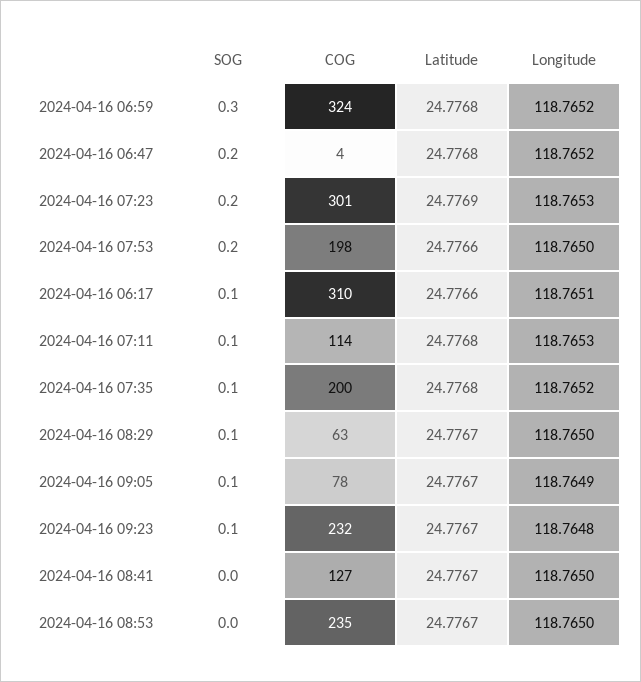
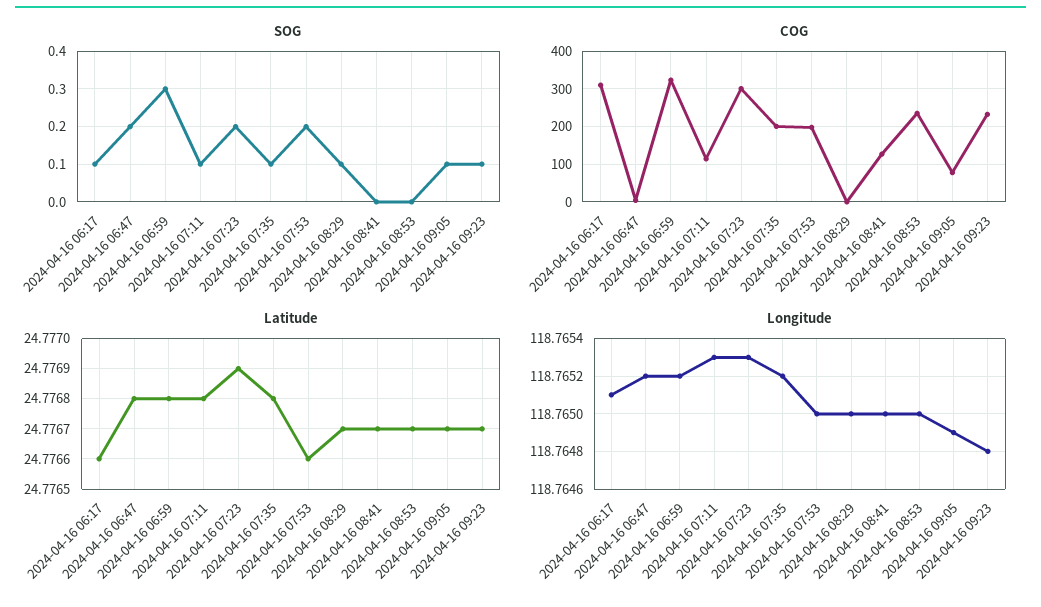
  {
    "SOG": {
      "2024-04-16 06:59": 0.3,
      "2024-04-16 06:47": 0.2,
      "2024-04-16 07:23": 0.2,
      "2024-04-16 07:53": 0.2,
      "2024-04-16 06:17": 0.1,
      "2024-04-16 07:11": 0.1,
      "2024-04-16 07:35": 0.1,
      "2024-04-16 08:29": 0.1,
      "2024-04-16 09:05": 0.1,
      "2024-04-16 09:23": 0.1,
      "2024-04-16 08:41": 0,
      "2024-04-16 08:53": 0
    },
    "COG": {
      "2024-04-16 06:59": 324,
      "2024-04-16 06:47": 4,
      "2024-04-16 07:23": 301,
      "2024-04-16 07:53": 198,
      "2024-04-16 06:17": 310,
      "2024-04-16 07:11": 114,
      "2024-04-16 07:35": 200,
-     "2024-04-16 08:29": 63,
+     "2024-04-16 08:29": 0,
      "2024-04-16 09:05": 78,
      "2024-04-16 09:23": 232,
      "2024-04-16 08:41": 127,
      "2024-04-16 08:53": 235
    },
    "Latitude": {
      "2024-04-16 06:59": 24.7768,
      "2024-04-16 06:47": 24.7768,
      "2024-04-16 07:23": 24.7769,
      "2024-04-16 07:53": 24.7766,
      "2024-04-16 06:17": 24.7766,
      "2024-04-16 07:11": 24.7768,
      "2024-04-16 07:35": 24.7768,
      "2024-04-16 08:29": 24.7767,
      "2024-04-16 09:05": 24.7767,
      "2024-04-16 09:23": 24.7767,
      "2024-04-16 08:41": 24.7767,
      "2024-04-16 08:53": 24.7767
    },
    "Longitude": {
      "2024-04-16 06:59": 118.7652,
      "2024-04-16 06:47": 118.7652,
      "2024-04-16 07:23": 118.7653,
      "2024-04-16 07:53": 118.765,
      "2024-04-16 06:17": 118.7651,
      "2024-04-16 07:11": 118.7653,
      "2024-04-16 07:35": 118.7652,
      "2024-04-16 08:29": 118.765,
      "2024-04-16 09:05": 118.7649,
      "2024-04-16 09:23": 118.7648,
      "2024-04-16 08:41": 118.765,
      "2024-04-16 08:53": 118.765
    }
  }

